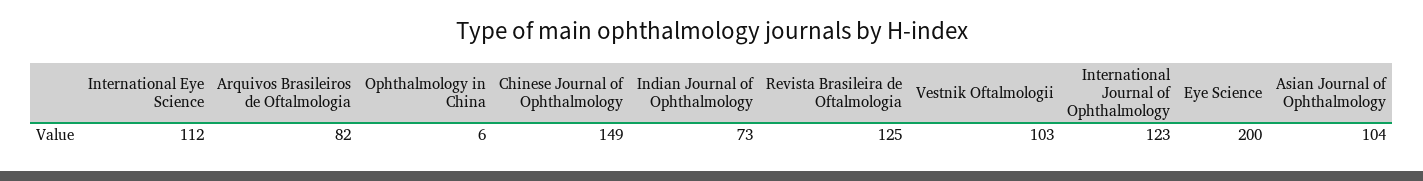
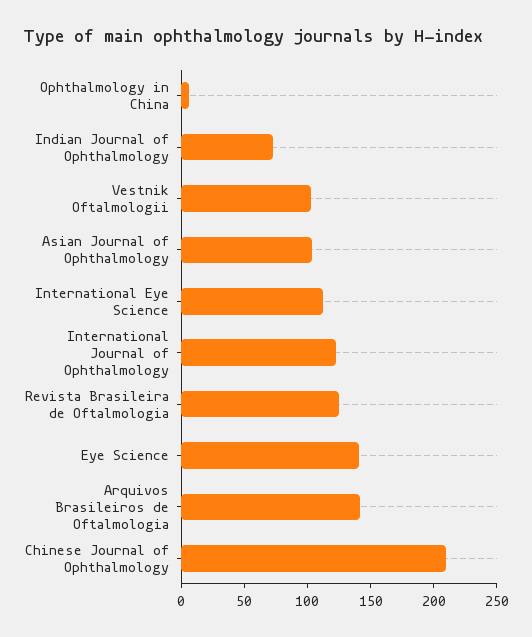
  {
    "International Eye Science": 112,
-   "Arquivos Brasileiros de Oftalmologia": 82,
+   "Arquivos Brasileiros de Oftalmologia": 140,
    "Ophthalmology in China": 6,
-   "Chinese Journal of Ophthalmology": 149,
+   "Chinese Journal of Ophthalmology": 210,
    "Indian Journal of Ophthalmology": 73,
    "Revista Brasileira de Oftalmologia": 125,
    "Vestnik Oftalmologii": 103,
    "International Journal of Ophthalmology": 123,
-   "Eye Science": 200,
+   "Eye Science": 140,
    "Asian Journal of Ophthalmology": 104
  }

